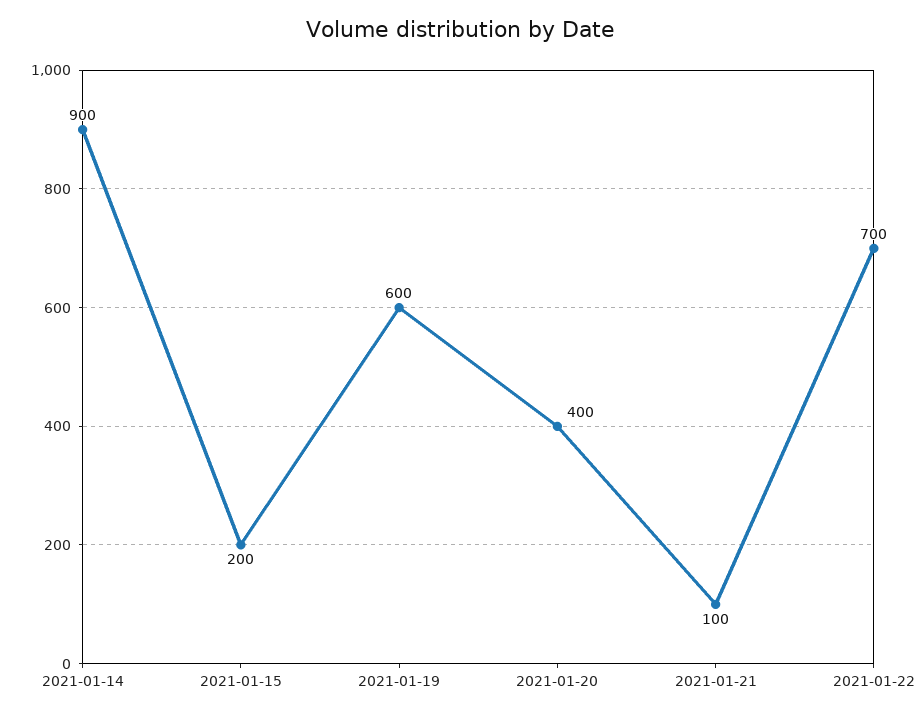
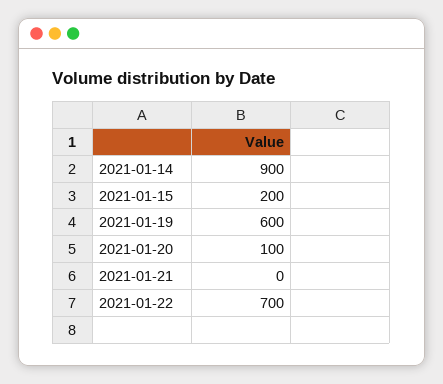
  {
    "2021-01-14": 900,
    "2021-01-15": 200,
    "2021-01-19": 600,
-   "2021-01-20": 400,
+   "2021-01-20": 100,
-   "2021-01-21": 100,
+   "2021-01-21": 0,
    "2021-01-22": 700
  }

